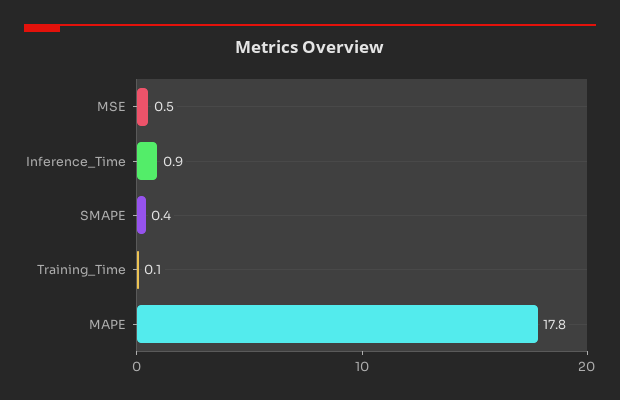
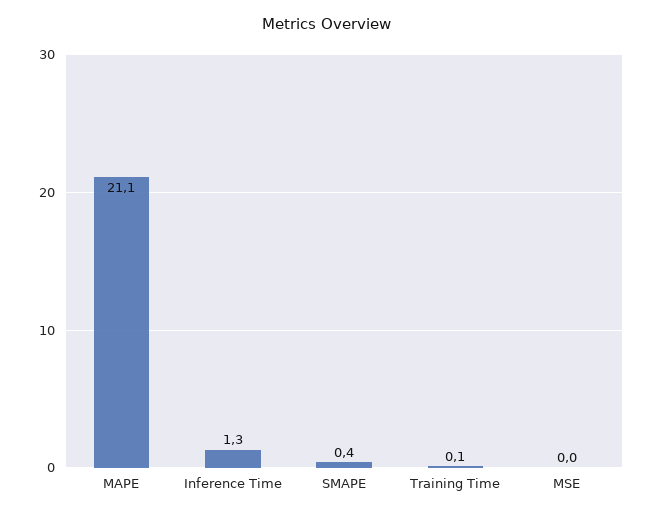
  {
-   "MSE": 0.5,
+   "MSE": 0,
-   "Inference_Time": 0.9,
+   "Inference_Time": 1.3,
    "SMAPE": 0.4,
    "Training_Time": 0.1,
-   "MAPE": 17.8
+   "MAPE": 21.1
  }

